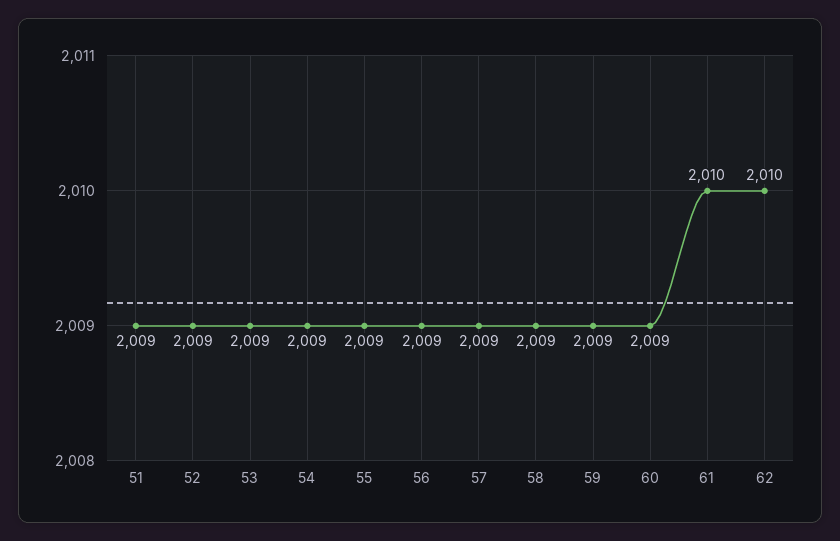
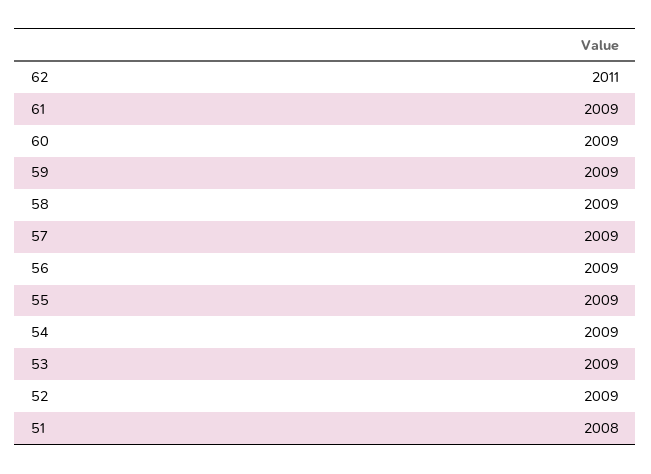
  {
-   "51": 2009,
+   "51": 2008,
    "52": 2009,
    "53": 2009,
    "54": 2009,
    "55": 2009,
    "56": 2009,
    "57": 2009,
    "58": 2009,
    "59": 2009,
    "60": 2009,
-   "61": 2010,
+   "61": 2009,
-   "62": 2010
+   "62": 2011
  }

